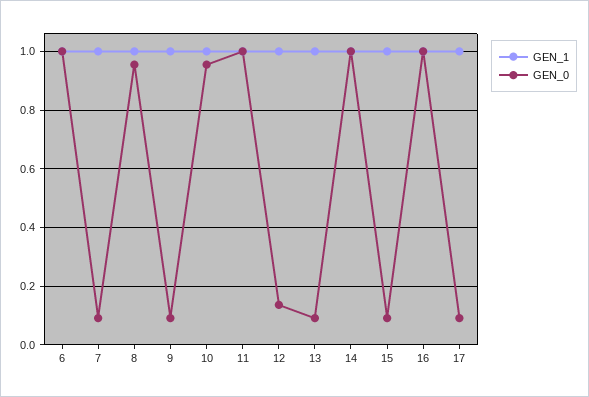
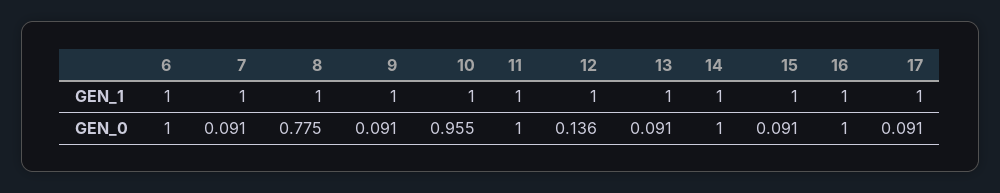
  {
    "GEN_1": {
      "6": 1,
      "7": 1,
      "8": 1,
      "9": 1,
      "10": 1,
      "11": 1,
      "12": 1,
      "13": 1,
      "14": 1,
      "15": 1,
      "16": 1,
      "17": 1
    },
    "GEN_0": {
      "6": 1,
      "7": 0.091,
-     "8": 0.95,
+     "8": 0.775,
      "9": 0.091,
      "10": 0.955,
      "11": 1,
      "12": 0.136,
      "13": 0.091,
      "14": 1,
      "15": 0.091,
      "16": 1,
      "17": 0.091
    }
  }

